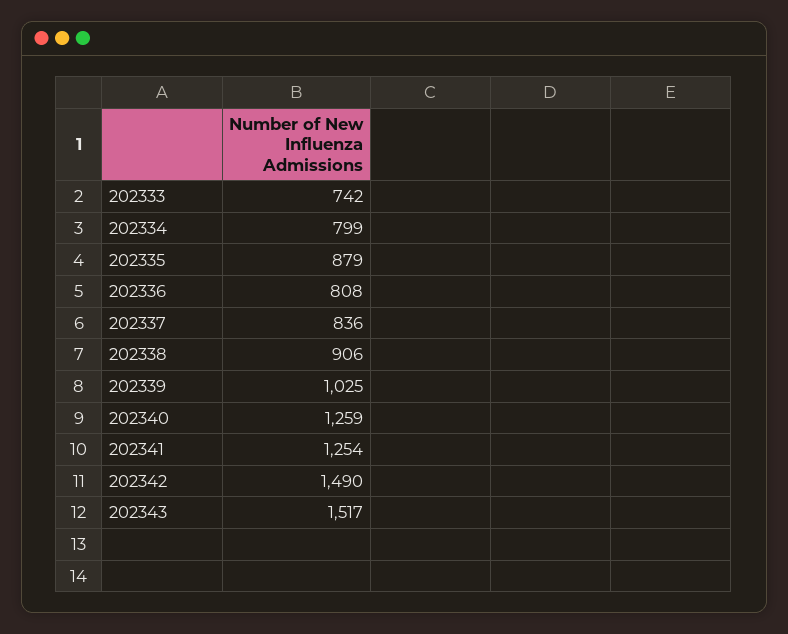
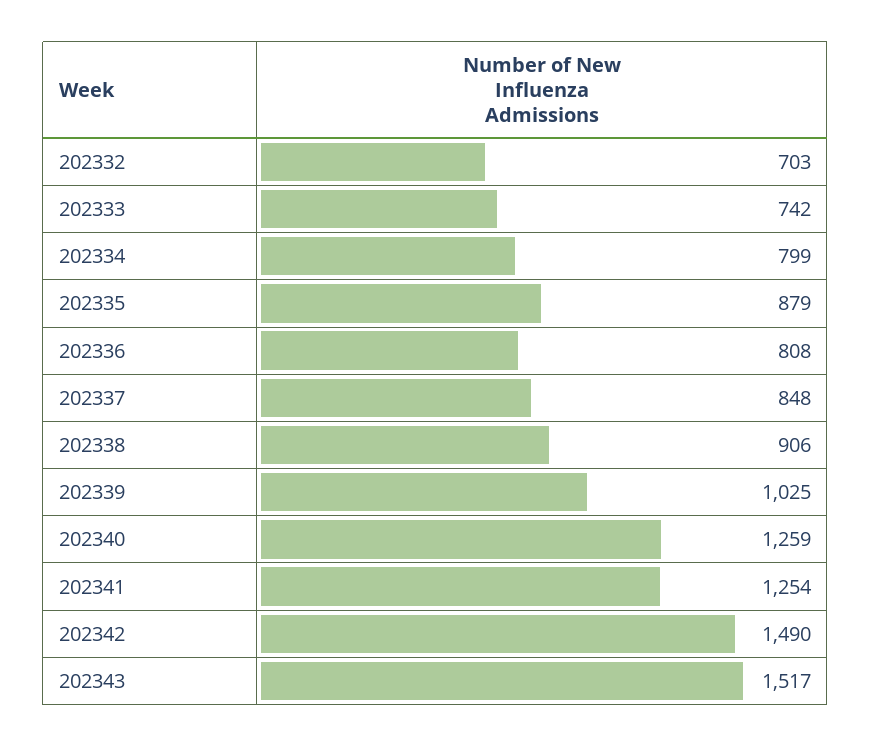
  {
    "202333": 742,
    "202334": 799,
    "202335": 879,
    "202336": 808,
-   "202337": 836,
+   "202337": 848,
    "202338": 906,
    "202339": 1025,
    "202340": 1259,
    "202341": 1254,
    "202342": 1490,
-   "202343": 1517
+   "202343": 1517,
+   "202332": 703
  }

